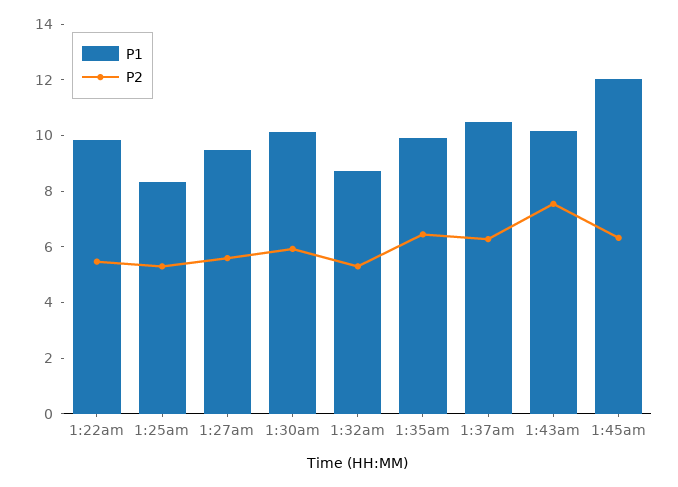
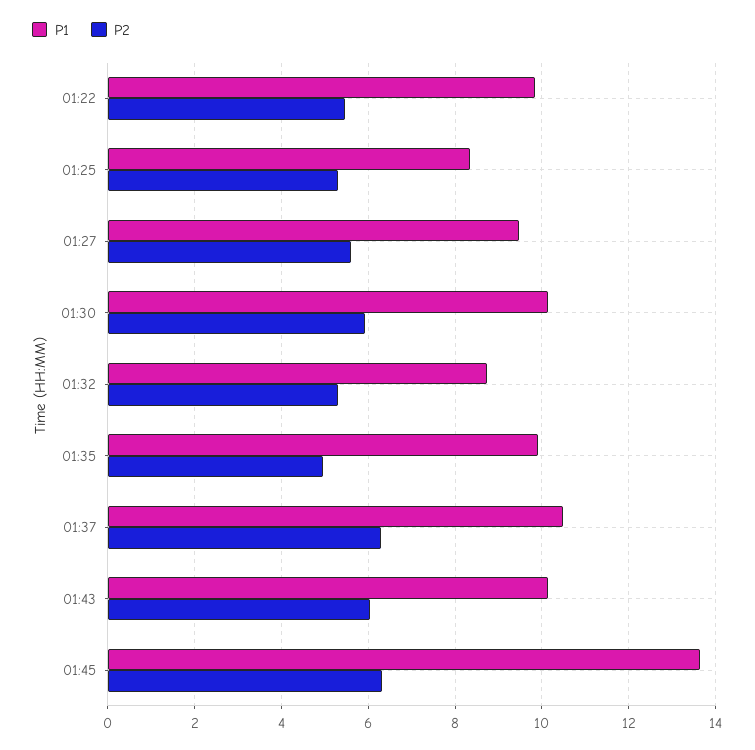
  {
    "P1": {
      "1:22am": 9.8,
      "1:25am": 8.4,
      "1:27am": 9.4,
      "1:30am": 10.2,
      "1:32am": 8.8,
      "1:35am": 10,
      "1:37am": 10.4,
      "1:43am": 10.2,
-     "1:45am": 12
+     "1:45am": 13.6
    },
    "P2": {
      "1:22am": 5.4,
      "1:25am": 5.4,
      "1:27am": 5.6,
      "1:30am": 6,
      "1:32am": 5.4,
-     "1:35am": 6.5,
+     "1:35am": 5,
      "1:37am": 6.2,
-     "1:43am": 7.5,
+     "1:43am": 6,
      "1:45am": 6.4
    }
  }

